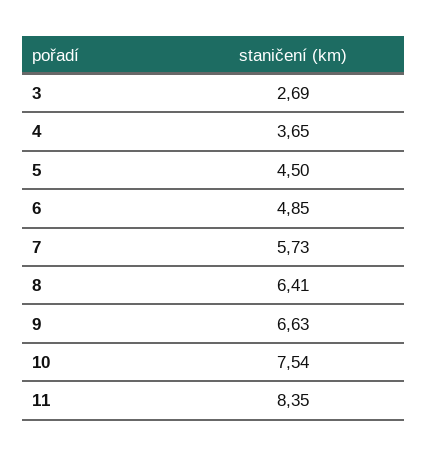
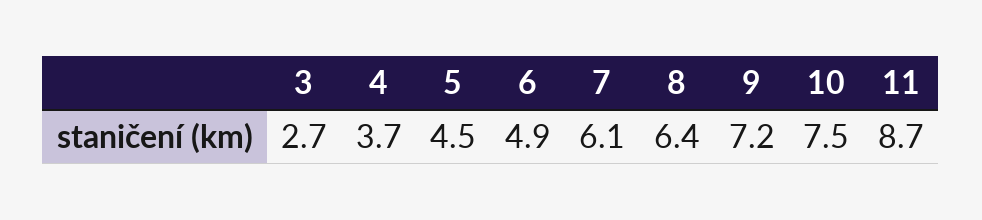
  {
    "3": 2.69,
    "4": 3.65,
    "5": 4.5,
    "6": 4.85,
-   "7": 5.73,
+   "7": 6.1,
    "8": 6.41,
-   "9": 6.63,
+   "9": 7.2,
    "10": 7.54,
-   "11": 8.35
+   "11": 8.7
  }

